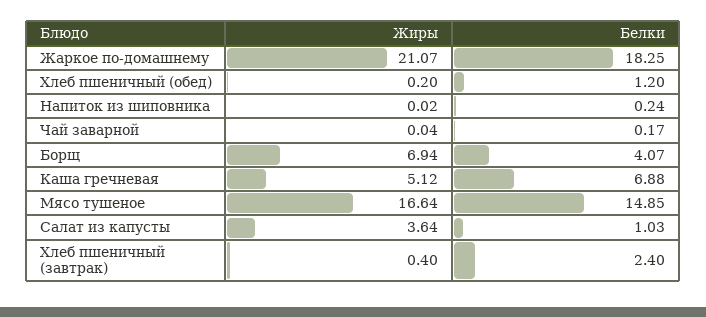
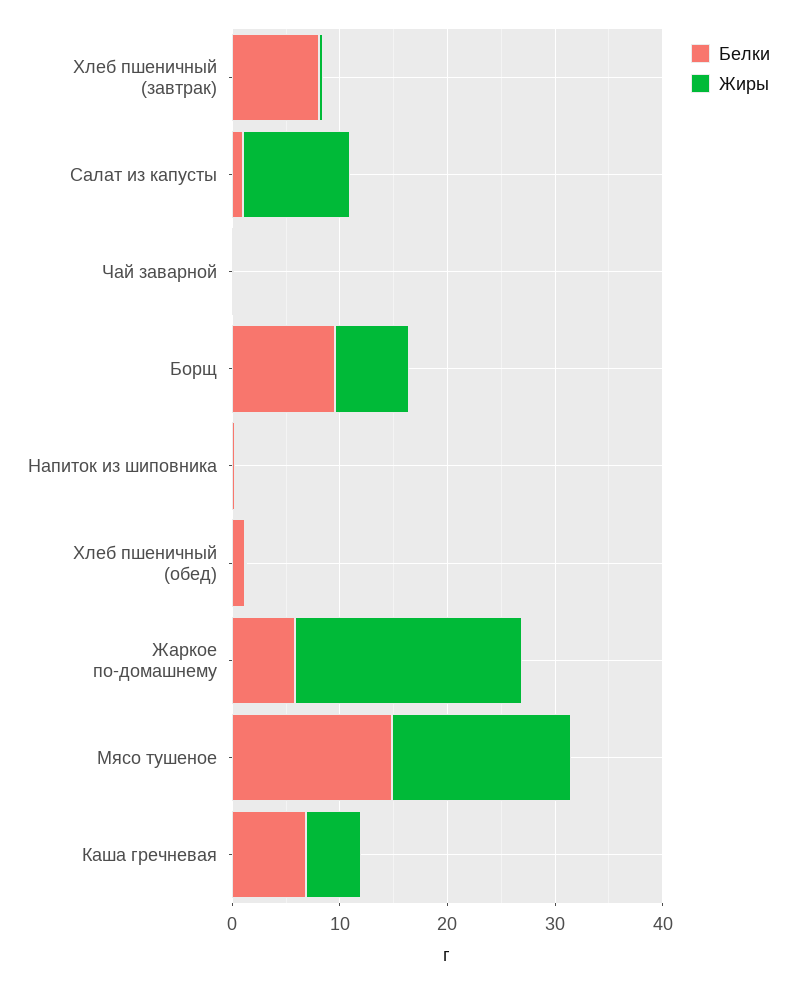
  {
    "Жиры": {
      "Жаркое по-домашнему": 21.07,
      "Хлеб пшеничный (обед)": 0.2,
      "Напиток из шиповника": 0.02,
      "Чай заварной": 0.04,
      "Борщ": 6.94,
      "Каша гречневая": 5.12,
      "Мясо тушеное": 16.64,
-     "Салат из капусты": 3.64,
+     "Салат из капусты": 10,
      "Хлеб пшеничный (завтрак)": 0.4
    },
    "Белки": {
-     "Жаркое по-домашнему": 18.25,
+     "Жаркое по-домашнему": 6,
      "Хлеб пшеничный (обед)": 1.2,
      "Напиток из шиповника": 0.24,
      "Чай заварной": 0.17,
-     "Борщ": 4.07,
+     "Борщ": 10,
      "Каша гречневая": 6.88,
      "Мясо тушеное": 14.85,
      "Салат из капусты": 1.03,
-     "Хлеб пшеничный (завтрак)": 2.4
+     "Хлеб пшеничный (завтрак)": 8
    }
  }

